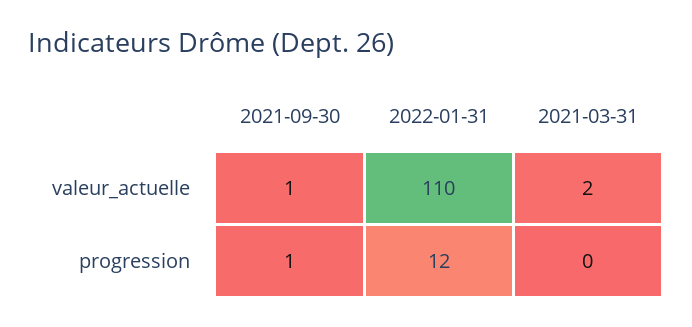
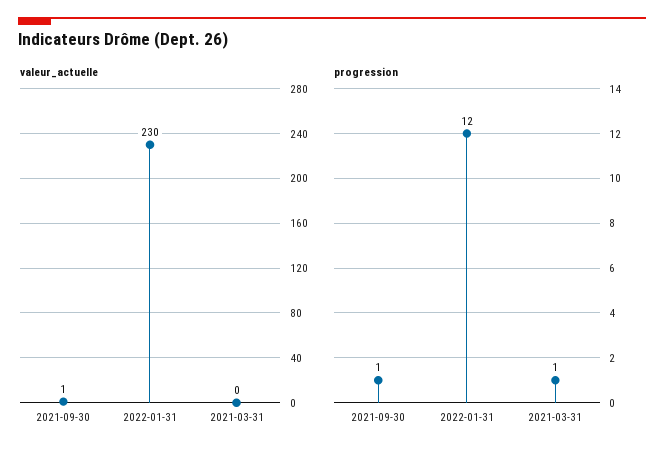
  {
    "valeur_actuelle": {
      "2021-09-30": 1,
-     "2022-01-31": 110,
+     "2022-01-31": 230,
-     "2021-03-31": 2
+     "2021-03-31": 0
    },
    "progression": {
      "2021-09-30": 1,
      "2022-01-31": 12,
-     "2021-03-31": 0
+     "2021-03-31": 1
    }
  }

